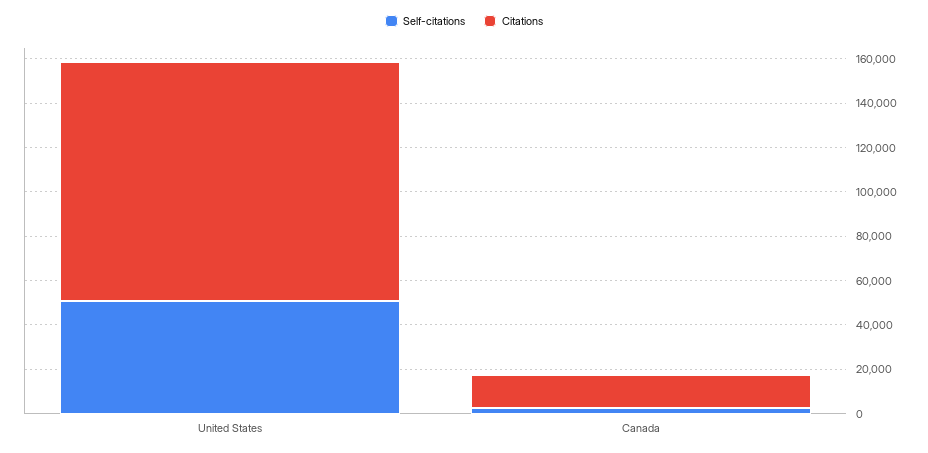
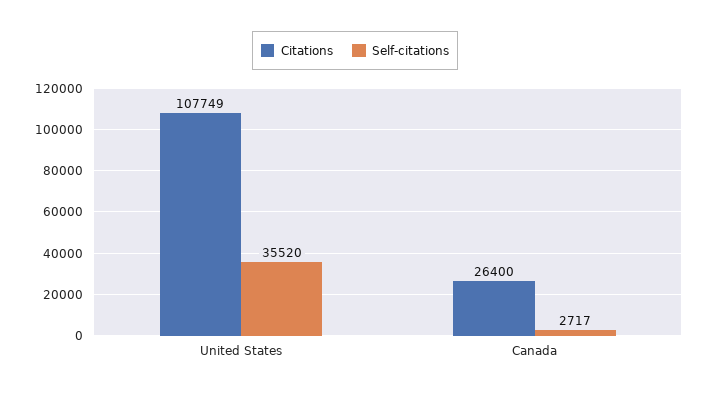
  {
    "Self-citations": {
-     "United States": 50000,
+     "United States": 35520,
      "Canada": 2717
    },
    "Citations": {
      "United States": 107749,
-     "Canada": 15000
+     "Canada": 26400
    }
  }

